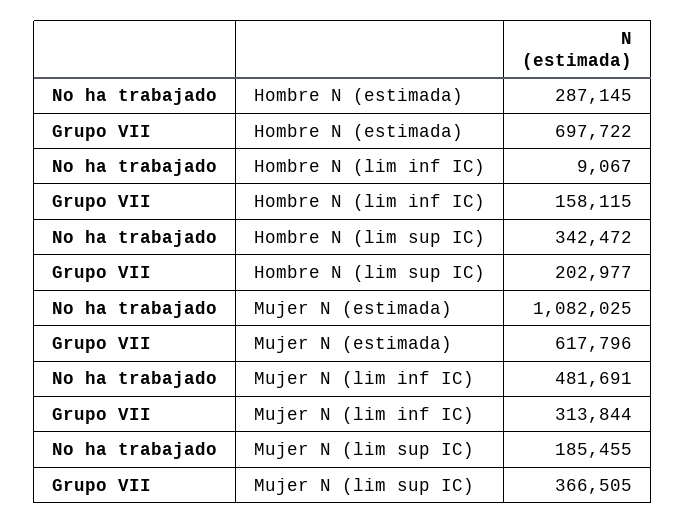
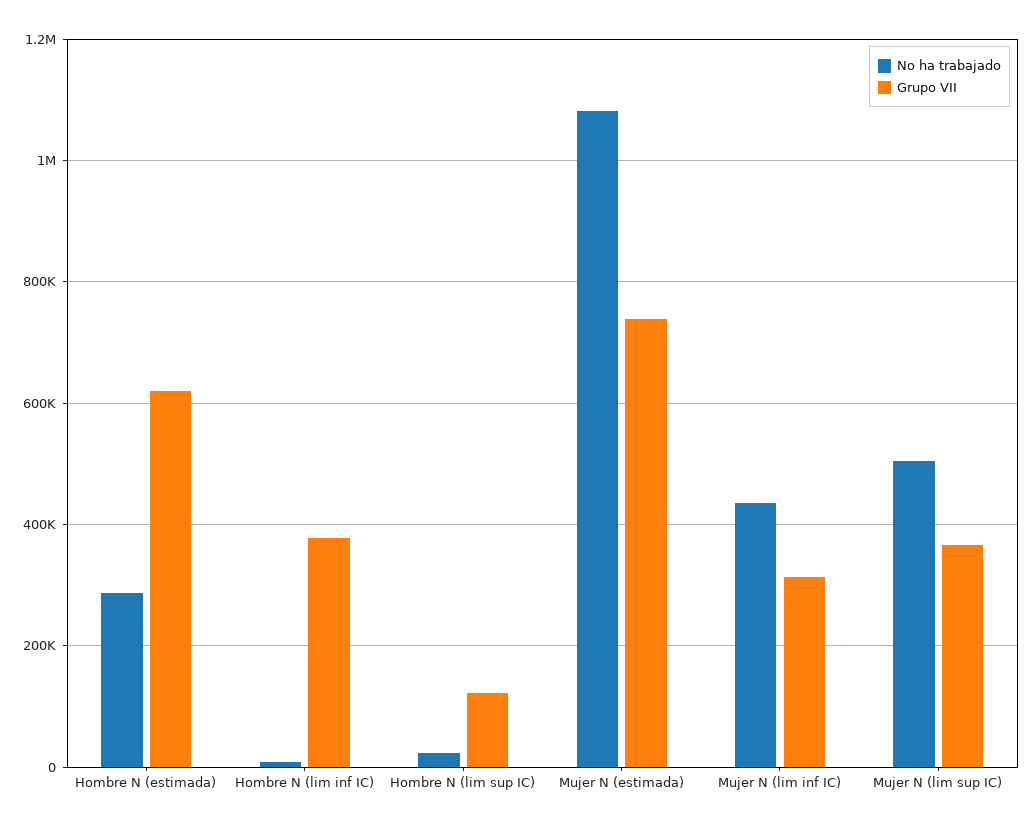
  {
    "No ha trabajado": {
      "Hombre N (estimada)": 287145,
      "Hombre N (lim inf IC)": 9067,
-     "Hombre N (lim sup IC)": 342472,
+     "Hombre N (lim sup IC)": 20000,
      "Mujer N (estimada)": 1082025,
-     "Mujer N (lim inf IC)": 481691,
+     "Mujer N (lim inf IC)": 440000,
-     "Mujer N (lim sup IC)": 185455
+     "Mujer N (lim sup IC)": 500000
    },
    "Grupo VII": {
-     "Hombre N (estimada)": 697722,
+     "Hombre N (estimada)": 620000,
-     "Hombre N (lim inf IC)": 158115,
+     "Hombre N (lim inf IC)": 380000,
-     "Hombre N (lim sup IC)": 202977,
+     "Hombre N (lim sup IC)": 120000,
-     "Mujer N (estimada)": 617796,
+     "Mujer N (estimada)": 740000,
      "Mujer N (lim inf IC)": 313844,
      "Mujer N (lim sup IC)": 366505
    }
  }

